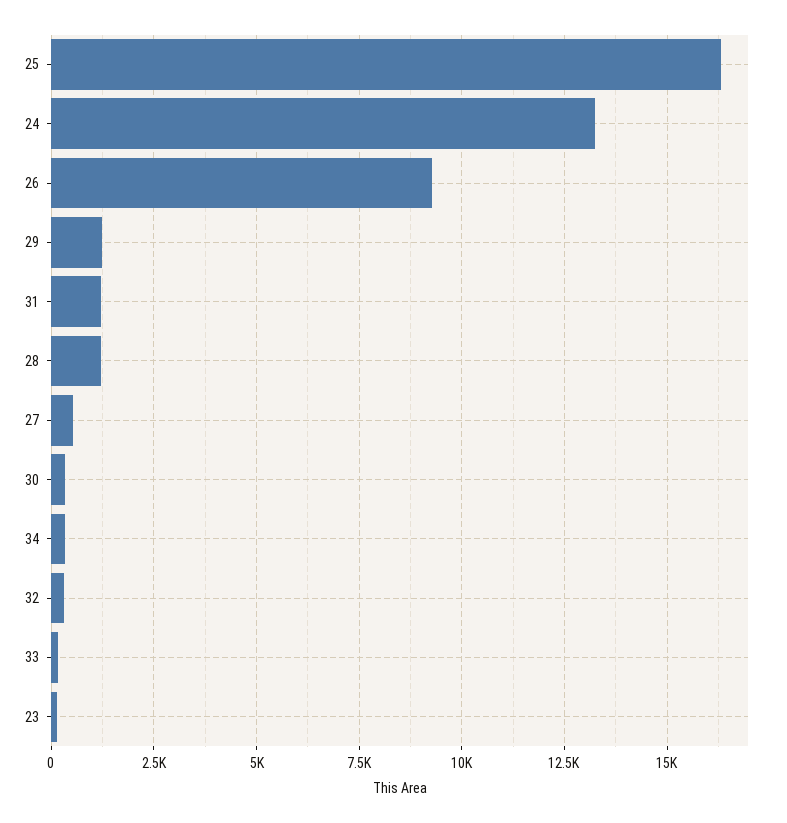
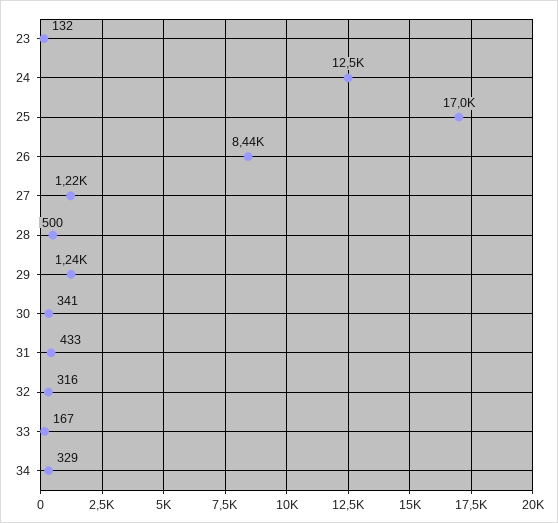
  {
-   "25": 16250,
+   "25": 17000,
-   "24": 13250,
+   "24": 12500,
-   "26": 9250,
+   "26": 8440,
    "29": 1240,
-   "31": 1250,
+   "31": 433,
-   "28": 1250,
+   "28": 500,
-   "27": 500,
+   "27": 1220,
    "30": 341,
    "34": 329,
    "32": 316,
    "33": 167,
    "23": 132
  }

